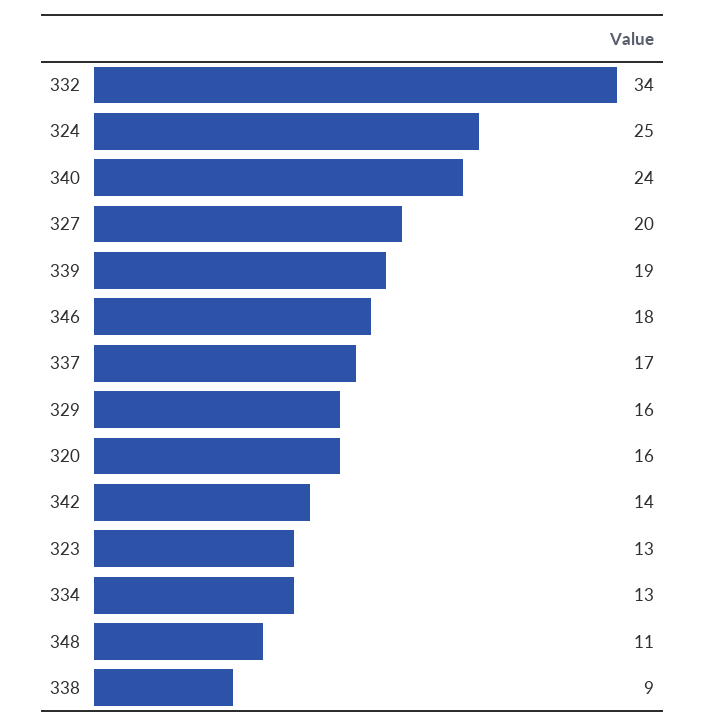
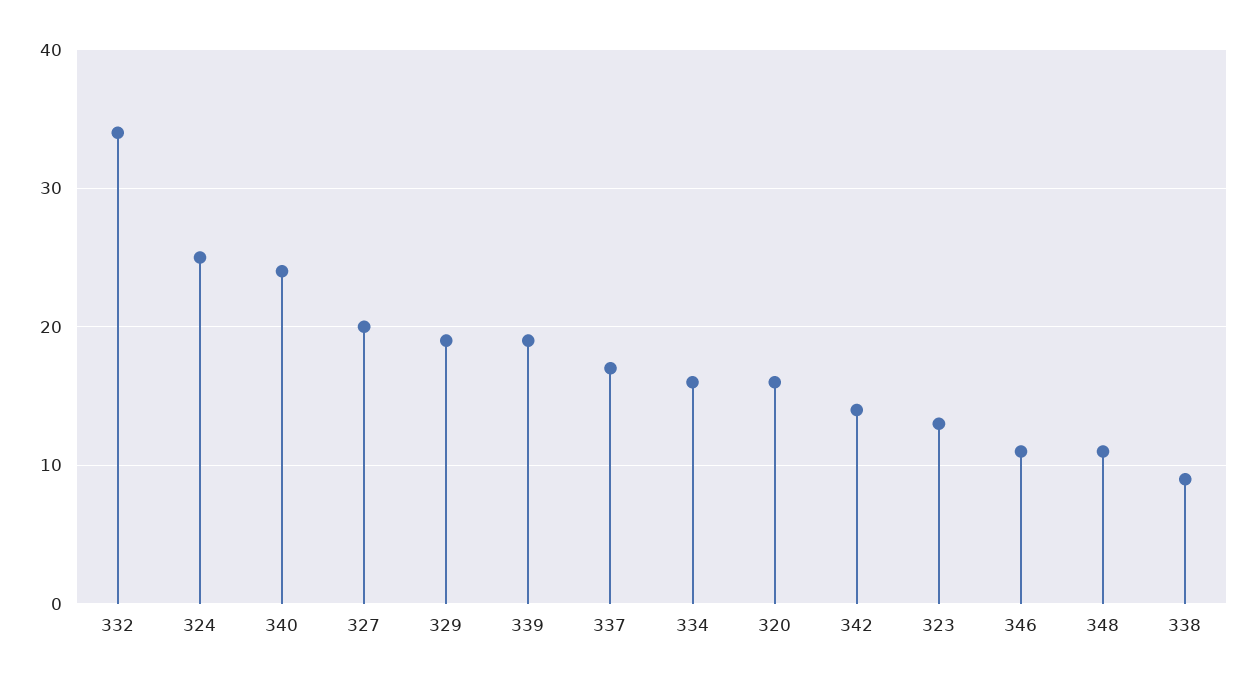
  {
    "332": 34,
    "324": 25,
    "340": 24,
    "327": 20,
    "339": 19,
-   "346": 18,
+   "346": 11,
    "337": 17,
-   "329": 16,
+   "329": 19,
    "320": 16,
    "342": 14,
    "323": 13,
-   "334": 13,
+   "334": 16,
    "348": 11,
    "338": 9
  }

